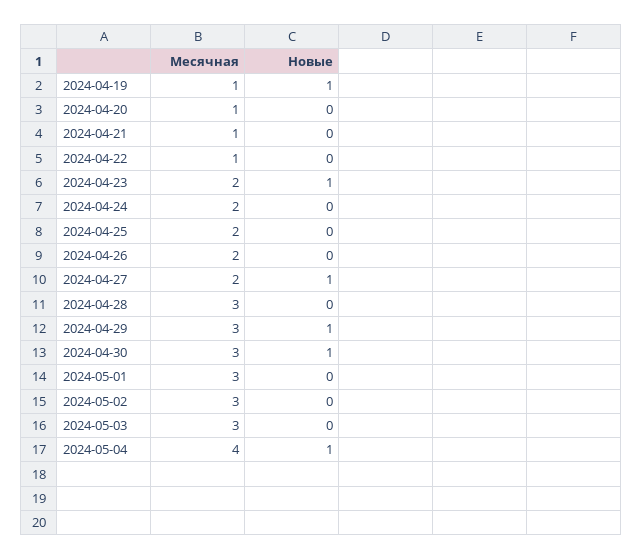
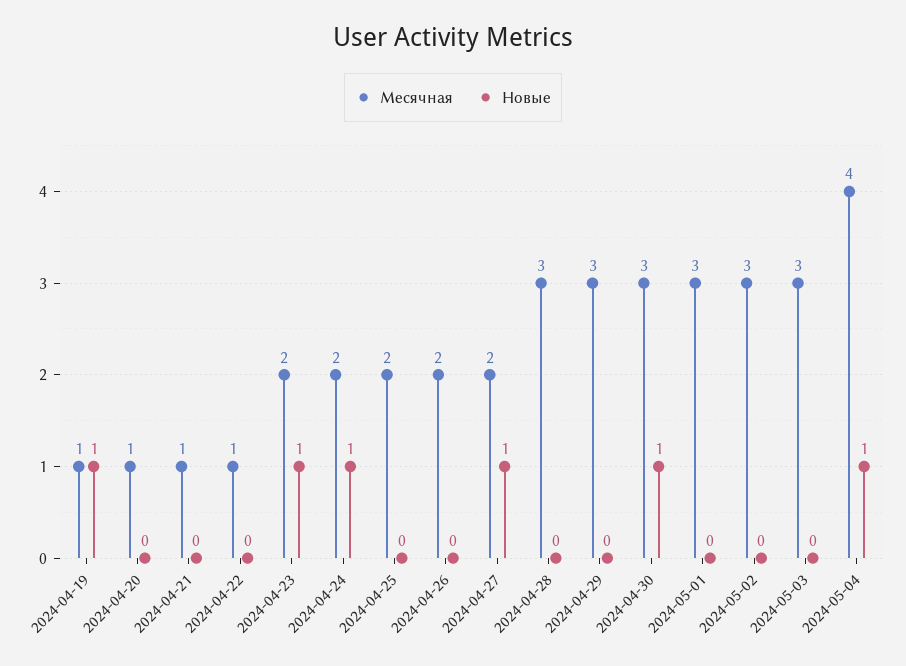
  {
    "Месячная": {
      "2024-04-19": 1,
      "2024-04-20": 1,
      "2024-04-21": 1,
      "2024-04-22": 1,
      "2024-04-23": 2,
      "2024-04-24": 2,
      "2024-04-25": 2,
      "2024-04-26": 2,
      "2024-04-27": 2,
      "2024-04-28": 3,
      "2024-04-29": 3,
      "2024-04-30": 3,
      "2024-05-01": 3,
      "2024-05-02": 3,
      "2024-05-03": 3,
      "2024-05-04": 4
    },
    "Новые": {
      "2024-04-19": 1,
      "2024-04-20": 0,
      "2024-04-21": 0,
      "2024-04-22": 0,
      "2024-04-23": 1,
-     "2024-04-24": 0,
+     "2024-04-24": 1,
      "2024-04-25": 0,
      "2024-04-26": 0,
      "2024-04-27": 1,
      "2024-04-28": 0,
-     "2024-04-29": 1,
+     "2024-04-29": 0,
      "2024-04-30": 1,
      "2024-05-01": 0,
      "2024-05-02": 0,
      "2024-05-03": 0,
      "2024-05-04": 1
    }
  }

